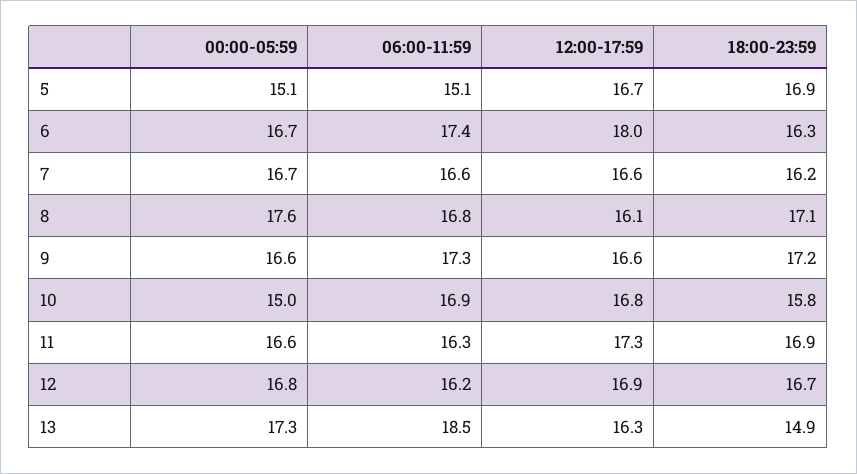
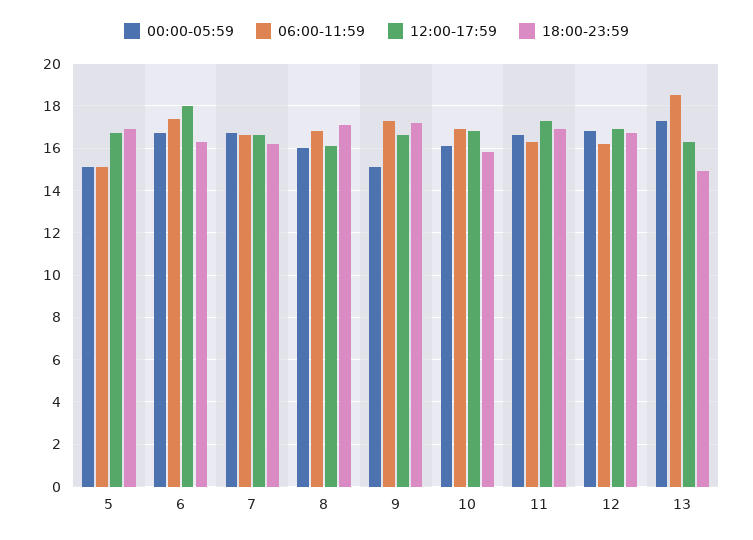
  {
    "00:00-05:59": {
      "5": 15.1,
      "6": 16.7,
      "7": 16.7,
-     "8": 17.6,
+     "8": 16,
-     "9": 16.6,
+     "9": 15,
-     "10": 15,
+     "10": 16,
      "11": 16.6,
      "12": 16.8,
      "13": 17.3
    },
    "06:00-11:59": {
      "5": 15.1,
      "6": 17.4,
      "7": 16.6,
      "8": 16.8,
      "9": 17.3,
      "10": 16.9,
      "11": 16.3,
      "12": 16.2,
      "13": 18.5
    },
    "12:00-17:59": {
      "5": 16.7,
      "6": 18,
      "7": 16.6,
      "8": 16.1,
      "9": 16.6,
      "10": 16.8,
      "11": 17.3,
      "12": 16.9,
      "13": 16.3
    },
    "18:00-23:59": {
      "5": 16.9,
      "6": 16.3,
      "7": 16.2,
      "8": 17.1,
      "9": 17.2,
      "10": 15.8,
      "11": 16.9,
      "12": 16.7,
      "13": 14.9
    }
  }

